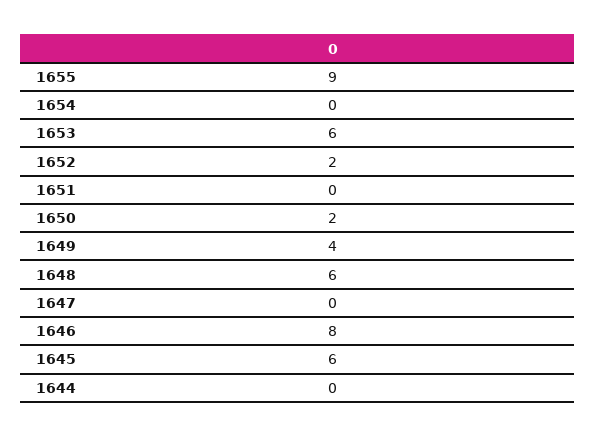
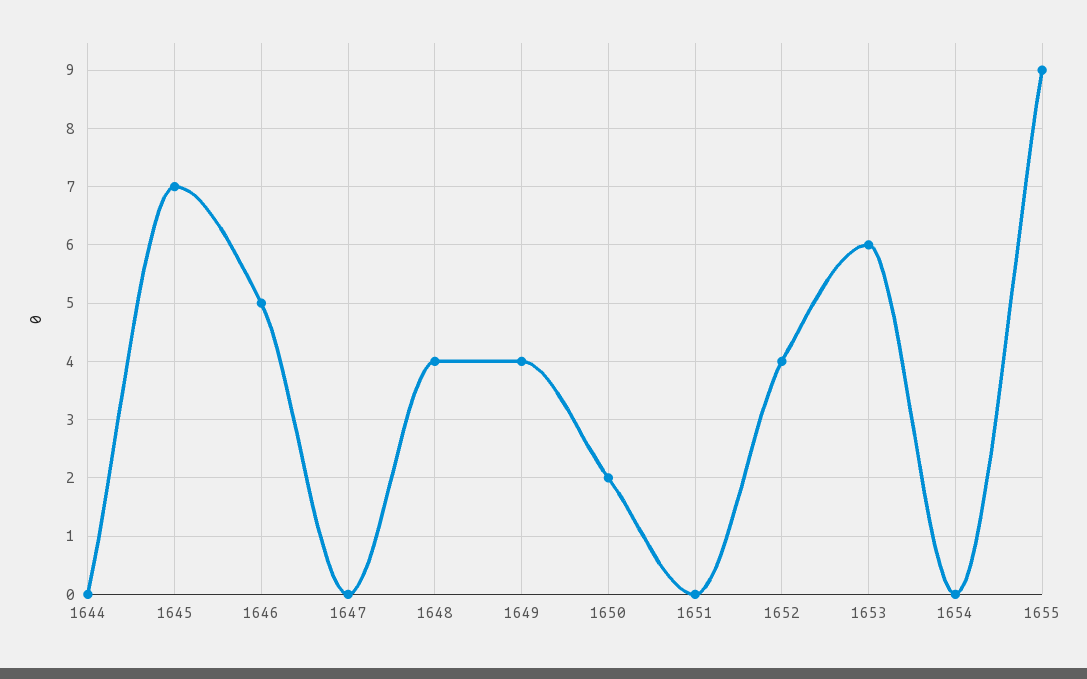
  {
    "1655": 9,
    "1654": 0,
    "1653": 6,
-   "1652": 2,
+   "1652": 4,
    "1651": 0,
    "1650": 2,
    "1649": 4,
-   "1648": 6,
+   "1648": 4,
    "1647": 0,
-   "1646": 8,
+   "1646": 5,
-   "1645": 6,
+   "1645": 7,
    "1644": 0
  }

